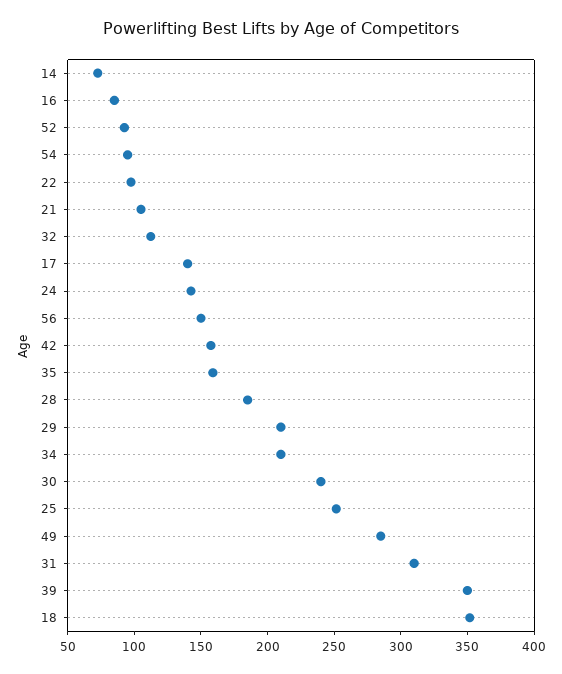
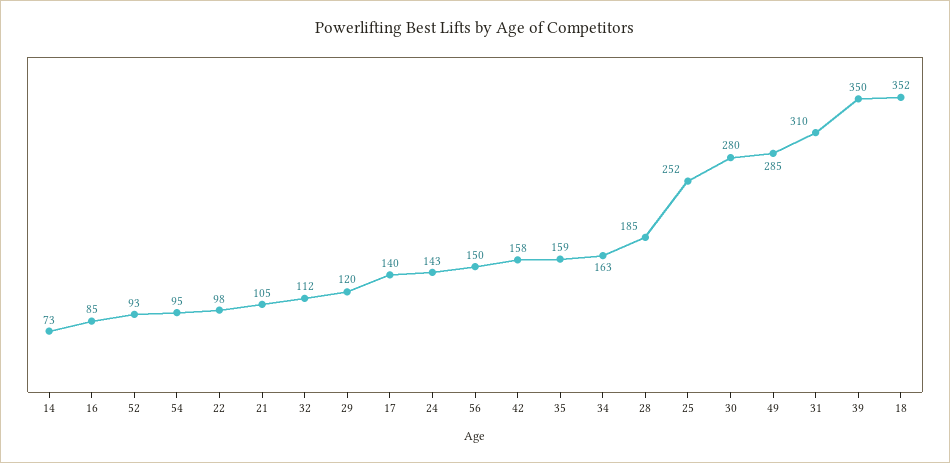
  {
    "14": 73,
    "16": 85,
    "52": 93,
    "54": 95,
    "22": 98,
    "21": 105,
    "32": 112,
    "17": 140,
    "24": 143,
    "56": 150,
    "42": 158,
    "35": 159,
    "28": 185,
-   "29": 210,
+   "29": 120,
-   "34": 210,
+   "34": 163,
-   "30": 240,
+   "30": 280,
    "25": 252,
    "49": 285,
    "31": 310,
    "39": 350,
    "18": 352
  }

